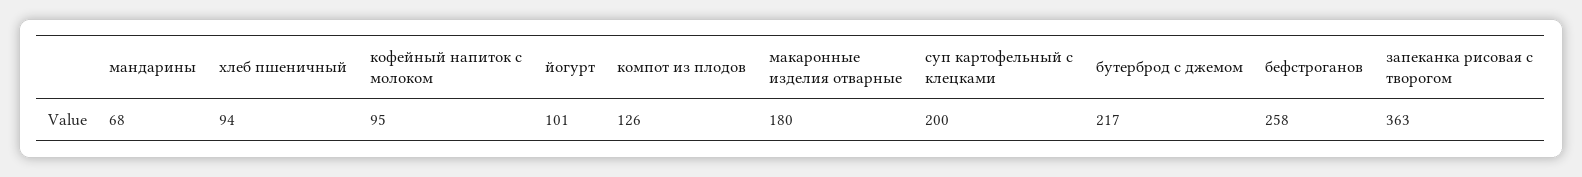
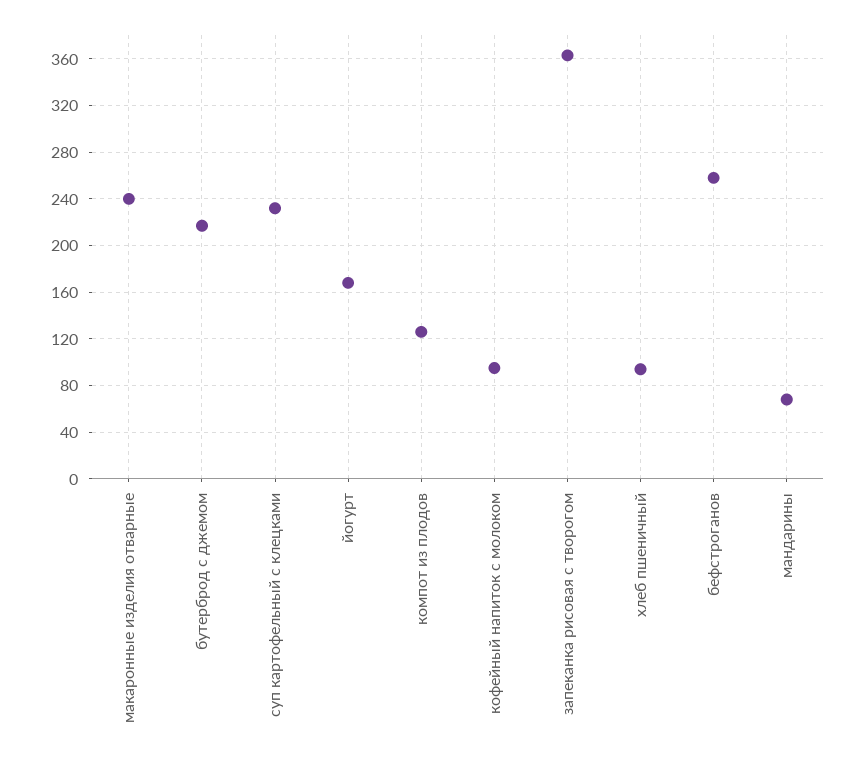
  {
    "мандарины": 68,
    "хлеб пшеничный": 94,
    "кофейный напиток с молоком": 95,
-   "йогурт": 101,
+   "йогурт": 170,
    "компот из плодов": 126,
-   "макаронные изделия отварные": 180,
+   "макаронные изделия отварные": 240,
-   "суп картофельный с клецками": 200,
+   "суп картофельный с клецками": 230,
    "бутерброд с джемом": 217,
    "бефстроганов": 258,
    "запеканка рисовая с творогом": 363
  }

